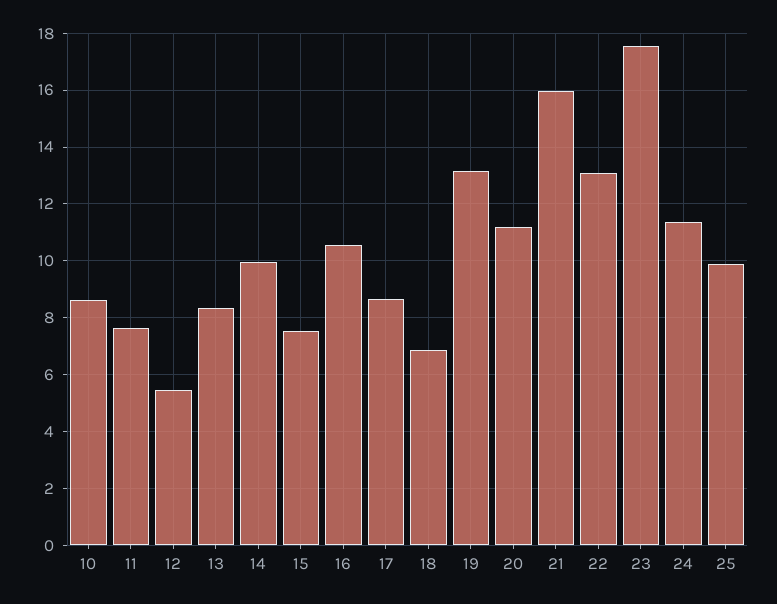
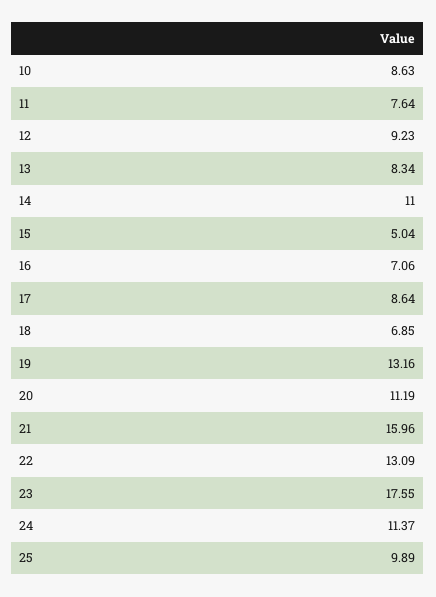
  {
    "10": 8.63,
    "11": 7.64,
-   "12": 5.5,
+   "12": 9.23,
    "13": 8.34,
-   "14": 10,
+   "14": 11,
-   "15": 7.5,
+   "15": 5.04,
-   "16": 10.5,
+   "16": 7.06,
    "17": 8.64,
    "18": 6.85,
    "19": 13.16,
    "20": 11.19,
    "21": 15.96,
    "22": 13.09,
    "23": 17.55,
    "24": 11.37,
    "25": 9.89
  }

